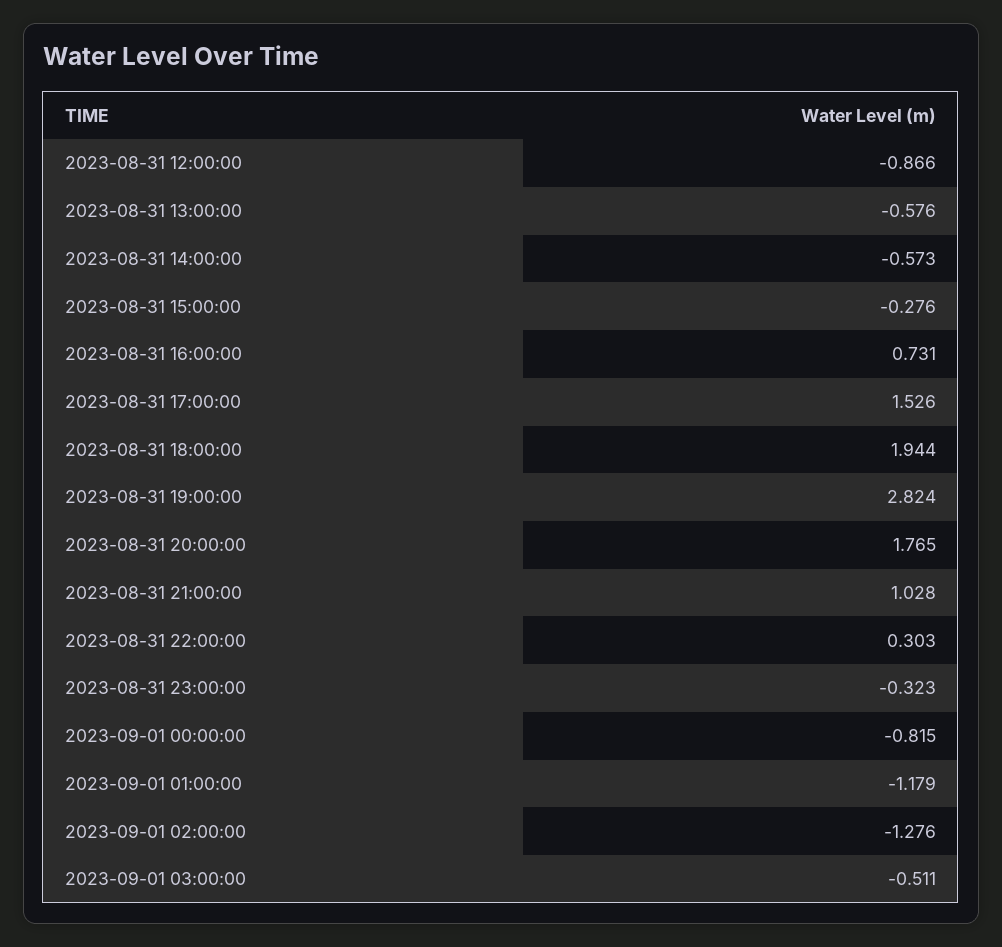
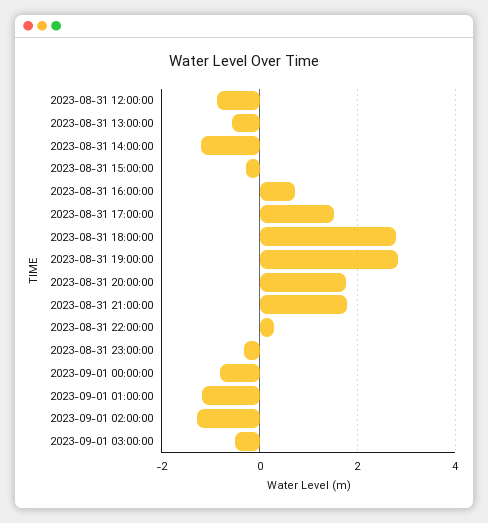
  {
    "2023-08-31 12:00:00": -0.866,
    "2023-08-31 13:00:00": -0.576,
-   "2023-08-31 14:00:00": -0.573,
+   "2023-08-31 14:00:00": -1.2,
    "2023-08-31 15:00:00": -0.276,
    "2023-08-31 16:00:00": 0.731,
    "2023-08-31 17:00:00": 1.526,
-   "2023-08-31 18:00:00": 1.944,
+   "2023-08-31 18:00:00": 2.8,
    "2023-08-31 19:00:00": 2.824,
    "2023-08-31 20:00:00": 1.765,
-   "2023-08-31 21:00:00": 1.028,
+   "2023-08-31 21:00:00": 1.8,
    "2023-08-31 22:00:00": 0.303,
    "2023-08-31 23:00:00": -0.323,
    "2023-09-01 00:00:00": -0.815,
    "2023-09-01 01:00:00": -1.179,
    "2023-09-01 02:00:00": -1.276,
    "2023-09-01 03:00:00": -0.511
  }

